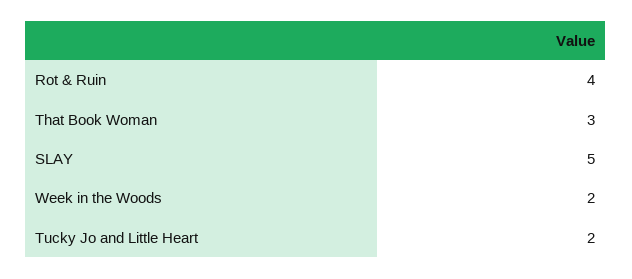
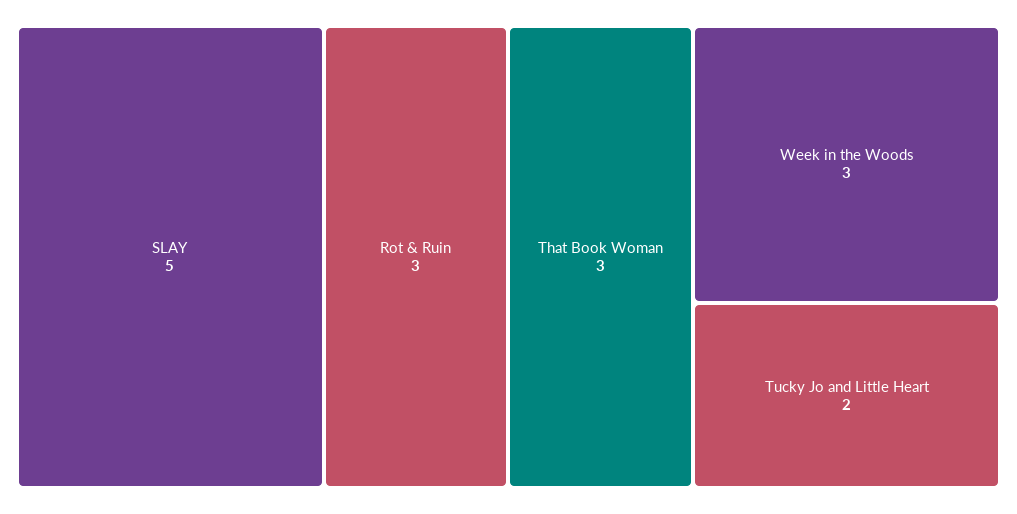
  {
-   "Rot & Ruin": 4,
+   "Rot & Ruin": 3,
    "That Book Woman": 3,
    "SLAY": 5,
-   "Week in the Woods": 2,
+   "Week in the Woods": 3,
    "Tucky Jo and Little Heart": 2
  }

